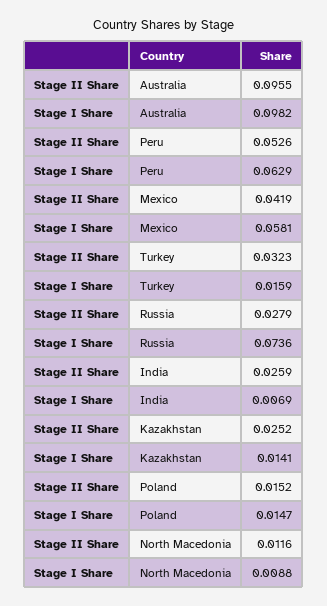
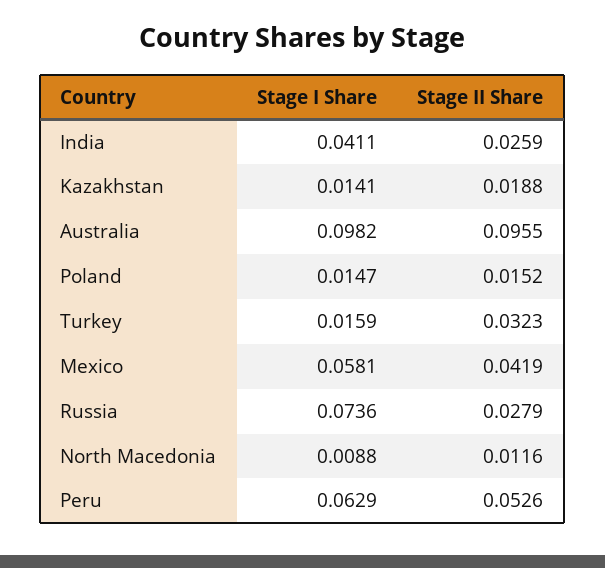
  {
    "Stage II Share": {
      "Australia": 0.0955,
      "Peru": 0.0526,
      "Mexico": 0.0419,
      "Turkey": 0.0323,
      "Russia": 0.0279,
      "India": 0.0259,
-     "Kazakhstan": 0.0252,
+     "Kazakhstan": 0.0188,
      "Poland": 0.0152,
      "North Macedonia": 0.0116
    },
    "Stage I Share": {
      "Australia": 0.0982,
      "Peru": 0.0629,
      "Mexico": 0.0581,
      "Turkey": 0.0159,
      "Russia": 0.0736,
-     "India": 0.0069,
+     "India": 0.0411,
      "Kazakhstan": 0.0141,
      "Poland": 0.0147,
      "North Macedonia": 0.0088
    }
  }

